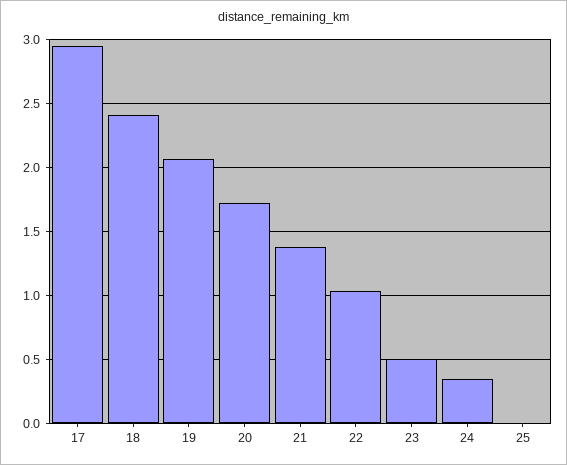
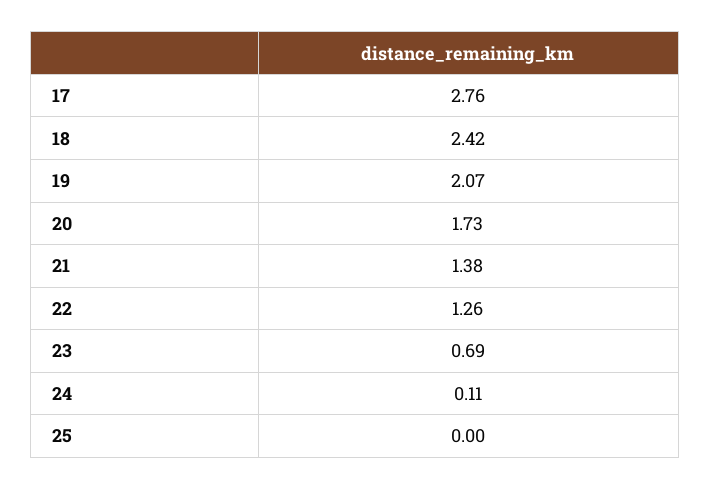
  {
-   "17": 2.95,
+   "17": 2.76,
    "18": 2.42,
    "19": 2.07,
    "20": 1.73,
    "21": 1.38,
-   "22": 1.05,
+   "22": 1.26,
-   "23": 0.5,
+   "23": 0.69,
-   "24": 0.35,
+   "24": 0.11,
    "25": 0
  }

